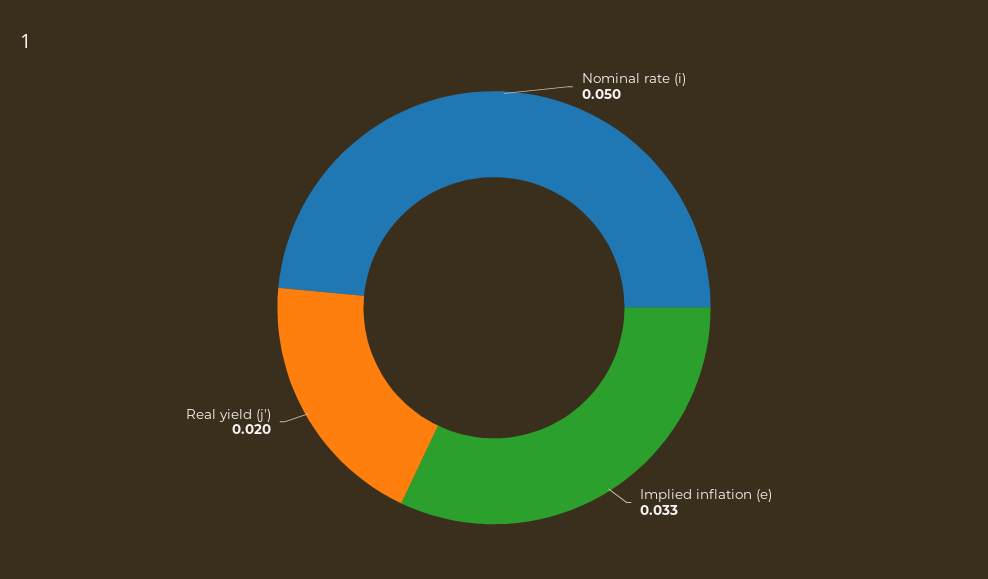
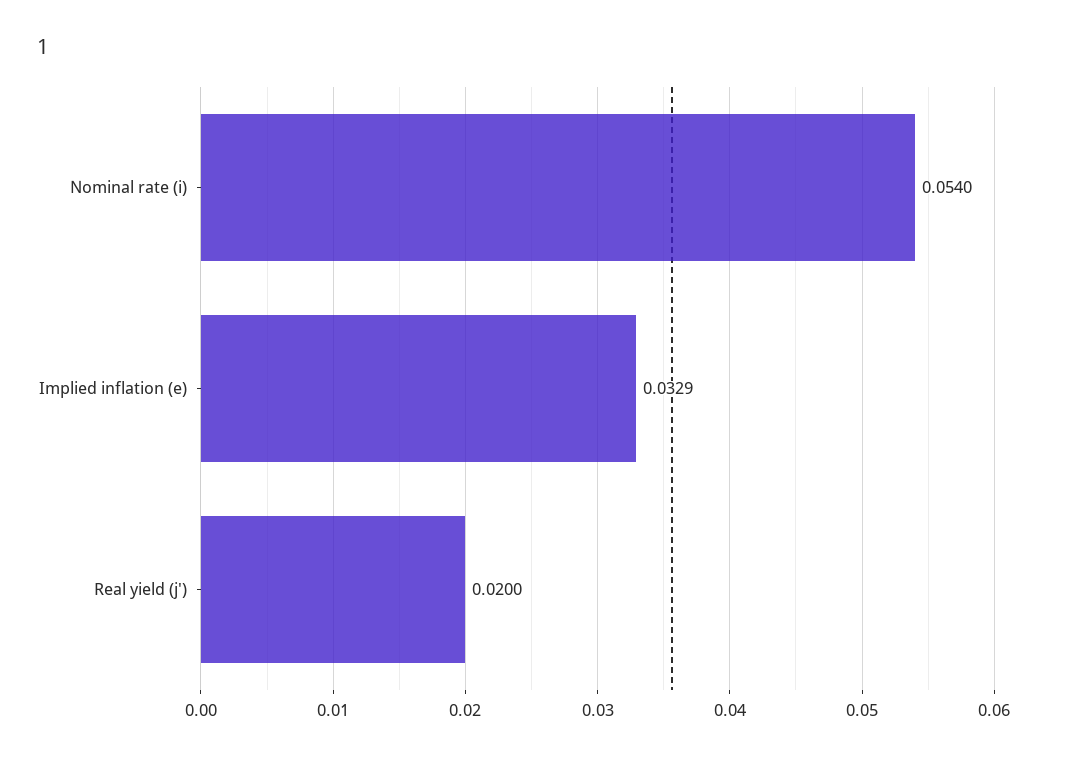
  {
-   "Nominal rate (i)": 0.05,
+   "Nominal rate (i)": 0.054,
    "Implied inflation (e)": 0.0329,
    "Real yield (j')": 0.02
  }

